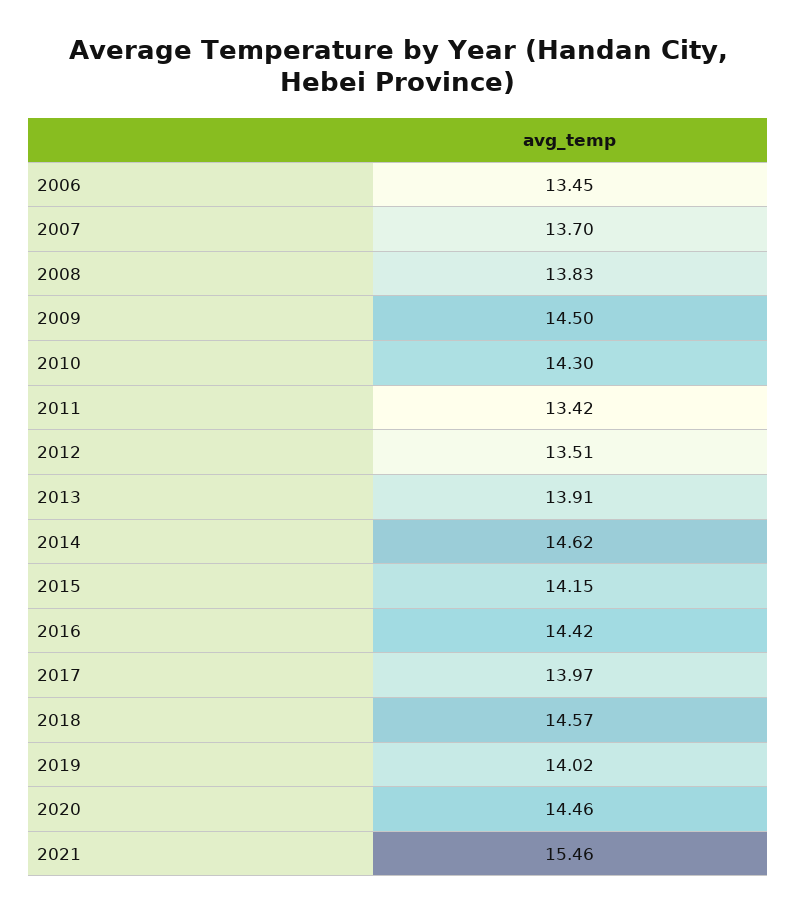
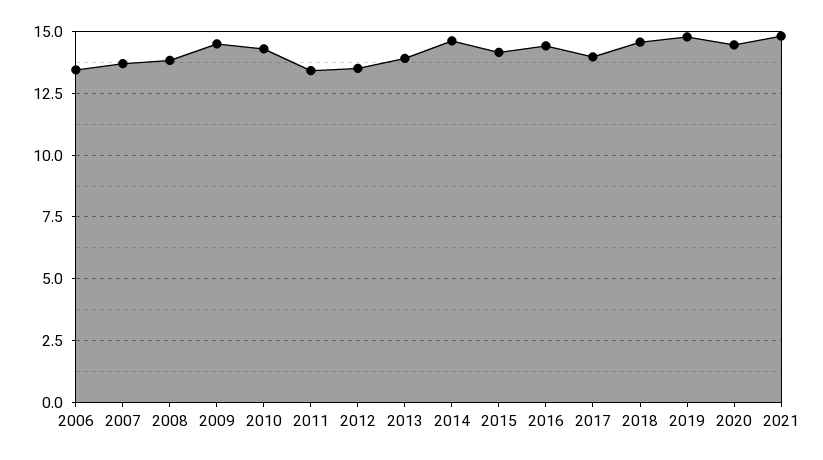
  {
    "2006": 13.45,
    "2007": 13.7,
    "2008": 13.83,
    "2009": 14.5,
    "2010": 14.3,
    "2011": 13.42,
    "2012": 13.51,
    "2013": 13.91,
    "2014": 14.62,
    "2015": 14.15,
    "2016": 14.42,
    "2017": 13.97,
    "2018": 14.57,
-   "2019": 14.02,
+   "2019": 14.75,
    "2020": 14.46,
-   "2021": 15.46
+   "2021": 14.75
  }

